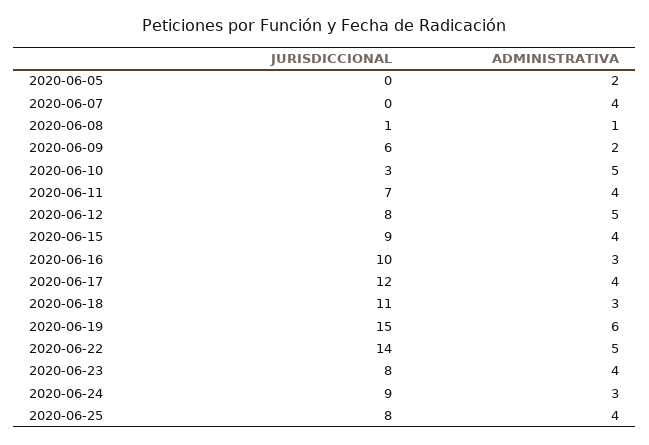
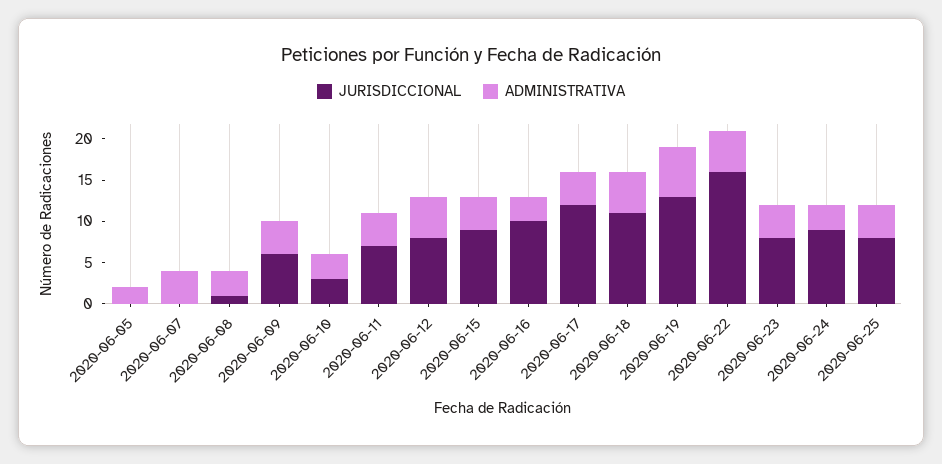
  {
    "JURISDICCIONAL": {
      "2020-06-05": 0,
      "2020-06-07": 0,
      "2020-06-08": 1,
      "2020-06-09": 6,
      "2020-06-10": 3,
      "2020-06-11": 7,
      "2020-06-12": 8,
      "2020-06-15": 9,
      "2020-06-16": 10,
      "2020-06-17": 12,
      "2020-06-18": 11,
-     "2020-06-19": 15,
+     "2020-06-19": 13,
-     "2020-06-22": 14,
+     "2020-06-22": 16,
      "2020-06-23": 8,
      "2020-06-24": 9,
      "2020-06-25": 8
    },
    "ADMINISTRATIVA": {
      "2020-06-05": 2,
      "2020-06-07": 4,
-     "2020-06-08": 1,
+     "2020-06-08": 3,
-     "2020-06-09": 2,
+     "2020-06-09": 4,
-     "2020-06-10": 5,
+     "2020-06-10": 3,
      "2020-06-11": 4,
      "2020-06-12": 5,
      "2020-06-15": 4,
      "2020-06-16": 3,
      "2020-06-17": 4,
-     "2020-06-18": 3,
+     "2020-06-18": 5,
      "2020-06-19": 6,
      "2020-06-22": 5,
      "2020-06-23": 4,
      "2020-06-24": 3,
      "2020-06-25": 4
    }
  }

